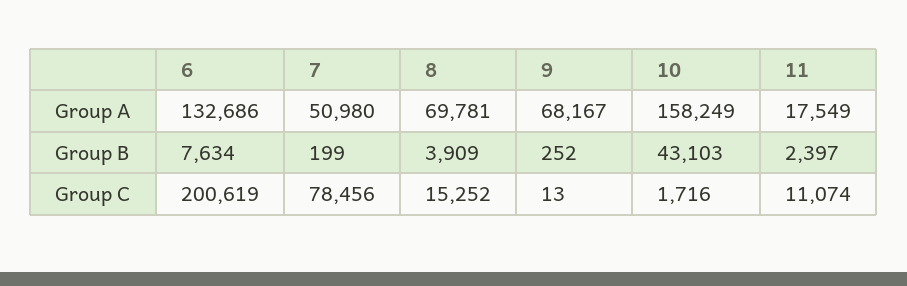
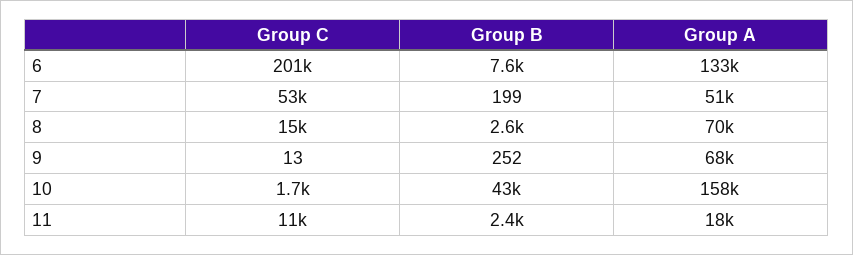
  {
    "6": {
      "Group A": 132686,
      "Group B": 7634,
      "Group C": 200619
    },
    "7": {
      "Group A": 50980,
      "Group B": 199,
-     "Group C": 78456
+     "Group C": 53000
    },
    "8": {
      "Group A": 69781,
-     "Group B": 3909,
+     "Group B": 2600,
      "Group C": 15252
    },
    "9": {
      "Group A": 68167,
      "Group B": 252,
      "Group C": 13
    },
    "10": {
      "Group A": 158249,
      "Group B": 43103,
      "Group C": 1716
    },
    "11": {
      "Group A": 17549,
      "Group B": 2397,
      "Group C": 11074
    }
  }

